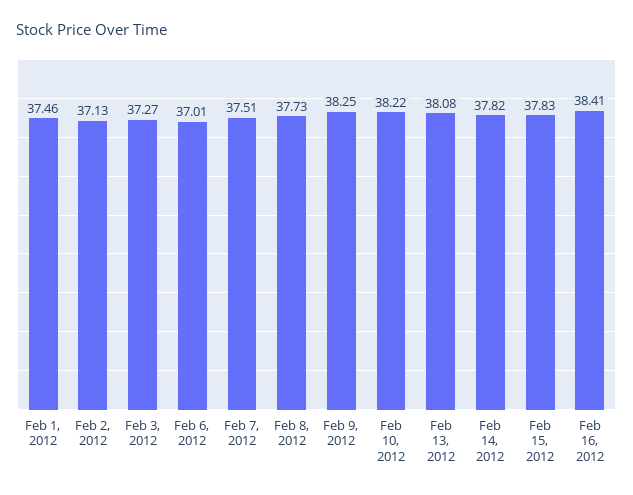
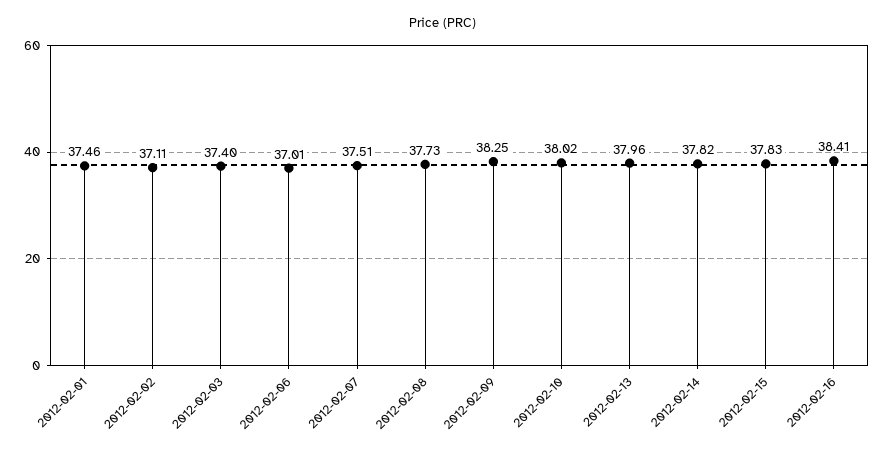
  {
    "Feb 1, 2012": 37.46,
-   "Feb 2, 2012": 37.13,
+   "Feb 2, 2012": 37.11,
-   "Feb 3, 2012": 37.27,
+   "Feb 3, 2012": 37.4,
    "Feb 6, 2012": 37.01,
    "Feb 7, 2012": 37.51,
    "Feb 8, 2012": 37.73,
    "Feb 9, 2012": 38.25,
-   "Feb 10, 2012": 38.22,
+   "Feb 10, 2012": 38.02,
-   "Feb 13, 2012": 38.08,
+   "Feb 13, 2012": 37.96,
    "Feb 14, 2012": 37.82,
    "Feb 15, 2012": 37.83,
    "Feb 16, 2012": 38.41
  }

